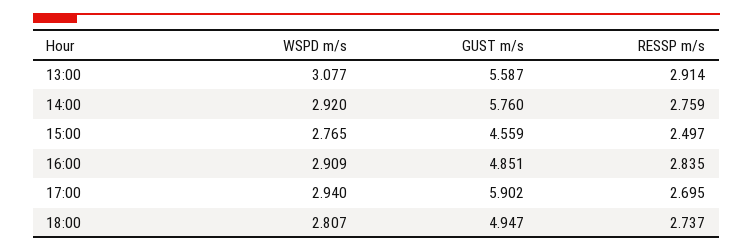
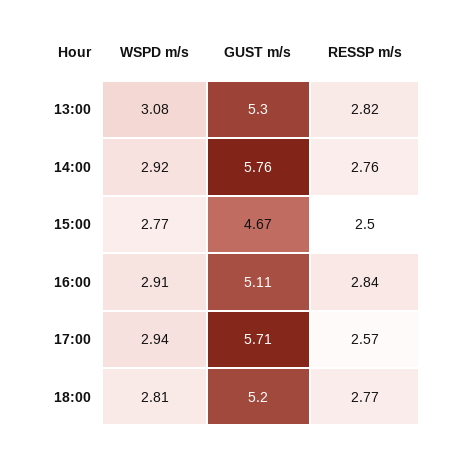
  {
    "WSPD m/s": {
      "13:00": 3.077,
      "14:00": 2.92,
      "15:00": 2.765,
      "16:00": 2.909,
      "17:00": 2.94,
      "18:00": 2.807
    },
    "GUST m/s": {
-     "13:00": 5.587,
+     "13:00": 5.3,
      "14:00": 5.76,
-     "15:00": 4.559,
+     "15:00": 4.67,
-     "16:00": 4.851,
+     "16:00": 5.11,
-     "17:00": 5.902,
+     "17:00": 5.71,
-     "18:00": 4.947
+     "18:00": 5.2
    },
    "RESSP m/s": {
-     "13:00": 2.914,
+     "13:00": 2.82,
      "14:00": 2.759,
      "15:00": 2.497,
      "16:00": 2.835,
-     "17:00": 2.695,
+     "17:00": 2.57,
-     "18:00": 2.737
+     "18:00": 2.77
    }
  }

